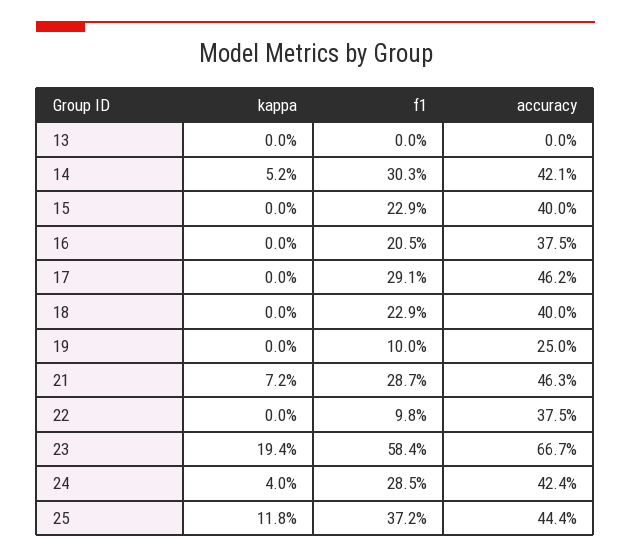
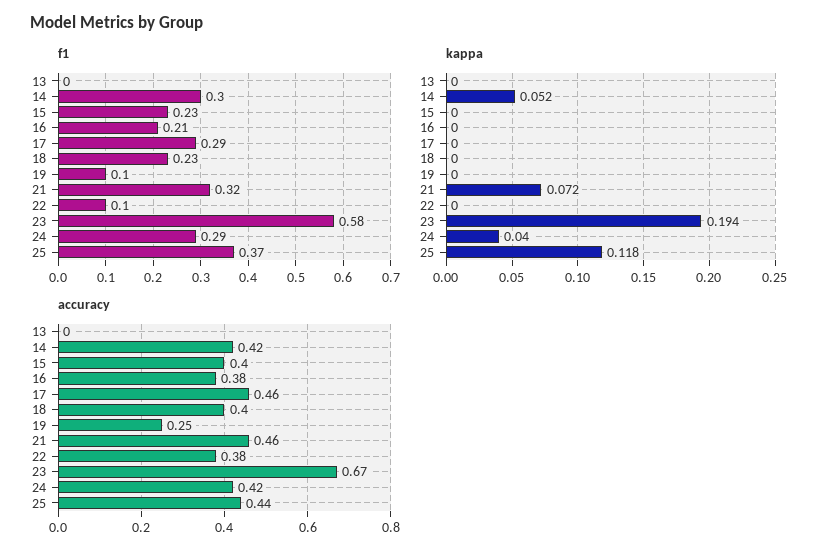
  {
    "kappa": {
      "13": 0,
      "14": 0.052,
      "15": 0,
      "16": 0,
      "17": 0,
      "18": 0,
      "19": 0,
      "21": 0.072,
      "22": 0,
      "23": 0.194,
      "24": 0.04,
      "25": 0.118
    },
    "f1": {
      "13": 0,
      "14": 0.303,
      "15": 0.229,
      "16": 0.205,
      "17": 0.291,
      "18": 0.229,
      "19": 0.1,
-     "21": 0.287,
+     "21": 0.32,
      "22": 0.098,
      "23": 0.584,
      "24": 0.285,
      "25": 0.372
    },
    "accuracy": {
      "13": 0,
      "14": 0.421,
      "15": 0.4,
      "16": 0.375,
      "17": 0.462,
      "18": 0.4,
      "19": 0.25,
      "21": 0.463,
      "22": 0.375,
      "23": 0.667,
      "24": 0.424,
      "25": 0.444
    }
  }

